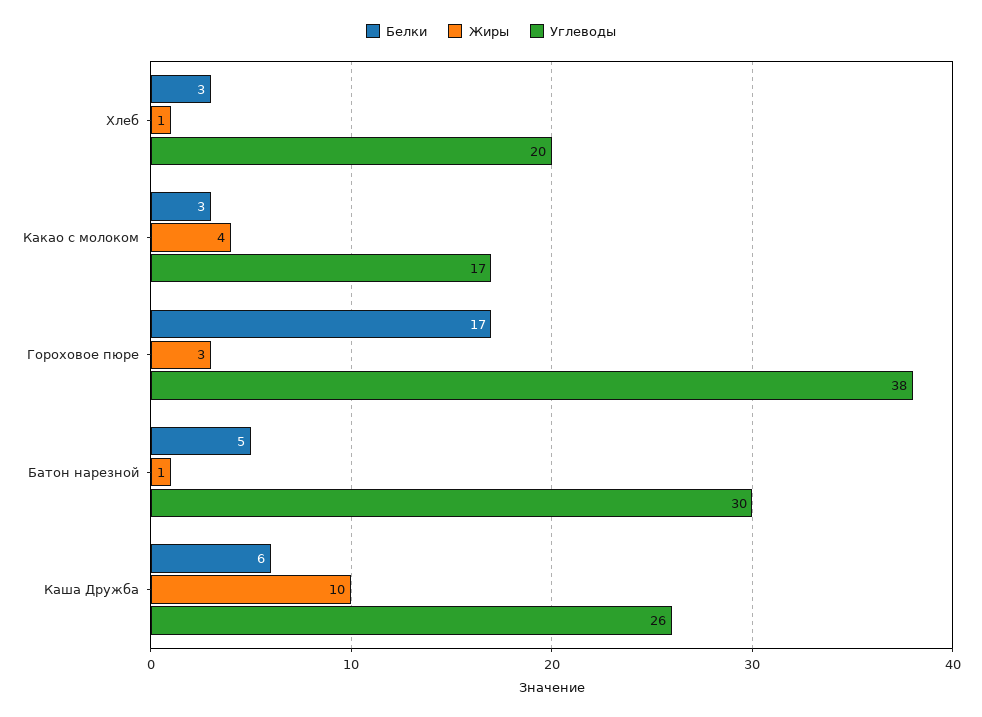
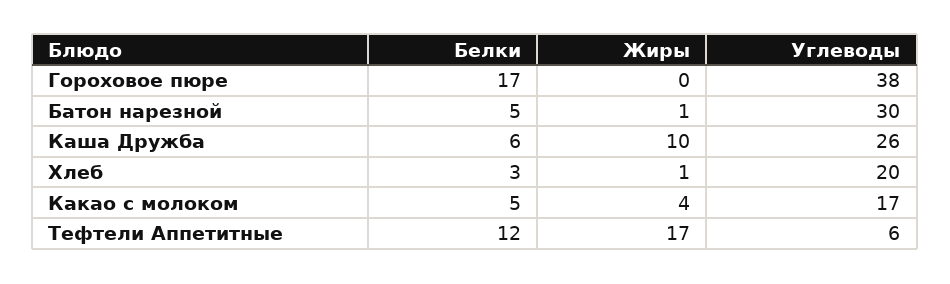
  {
    "Белки": {
      "Хлеб": 3,
-     "Какао с молоком": 3,
+     "Какао с молоком": 5,
      "Гороховое пюре": 17,
      "Батон нарезной": 5,
-     "Каша Дружба": 6
+     "Каша Дружба": 6,
+     "Тефтели Аппетитные": 12
    },
    "Жиры": {
      "Хлеб": 1,
      "Какао с молоком": 4,
-     "Гороховое пюре": 3,
+     "Гороховое пюре": 0,
      "Батон нарезной": 1,
-     "Каша Дружба": 10
+     "Каша Дружба": 10,
+     "Тефтели Аппетитные": 17
    },
    "Углеводы": {
      "Хлеб": 20,
      "Какао с молоком": 17,
      "Гороховое пюре": 38,
      "Батон нарезной": 30,
-     "Каша Дружба": 26
+     "Каша Дружба": 26,
+     "Тефтели Аппетитные": 6
    }
  }

